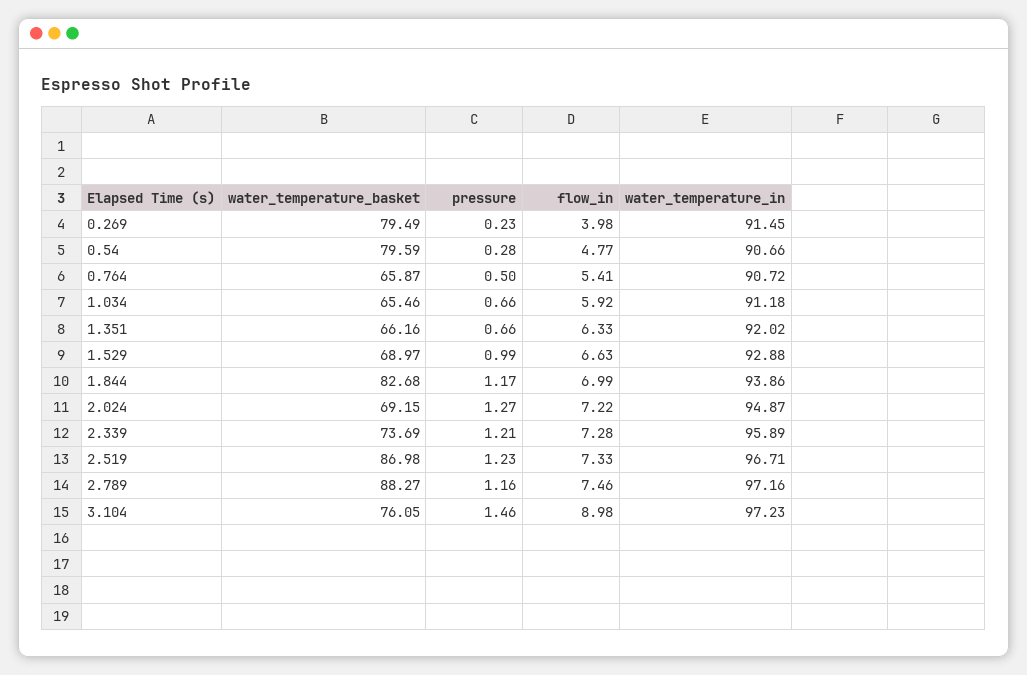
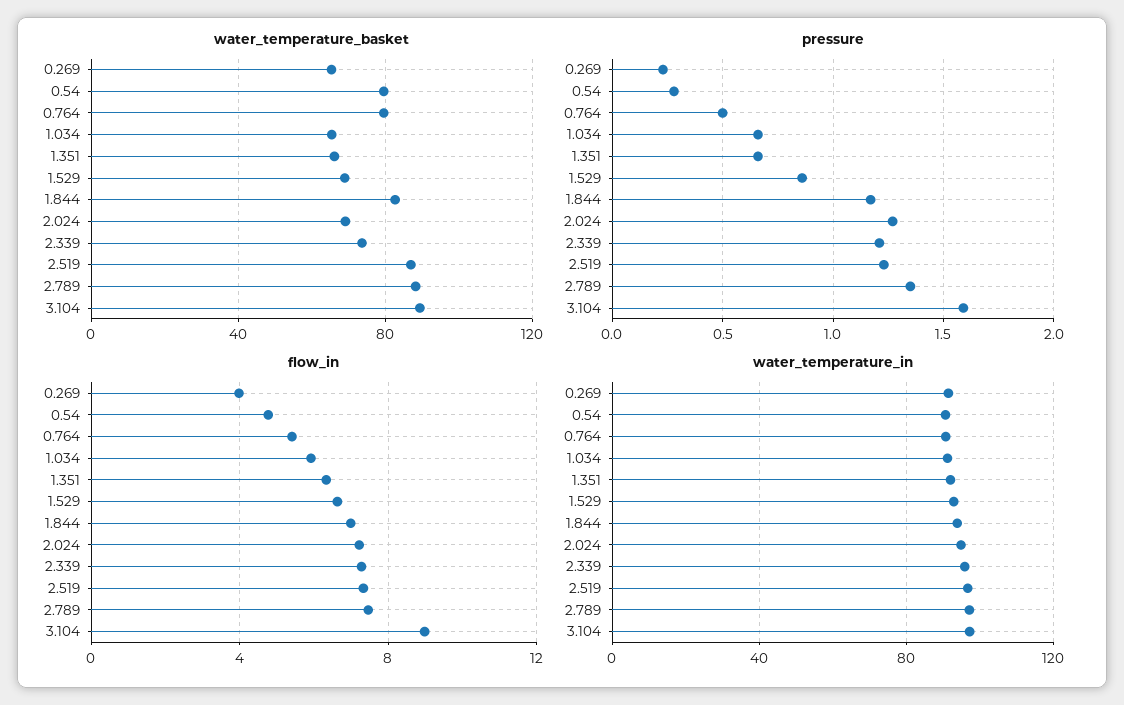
  {
    "water_temperature_basket": {
-     "0.269": 79.49,
+     "0.269": 65,
      "0.54": 79.59,
-     "0.764": 65.87,
+     "0.764": 80,
      "1.034": 65.46,
      "1.351": 66.16,
      "1.529": 68.97,
      "1.844": 82.68,
      "2.024": 69.15,
      "2.339": 73.69,
      "2.519": 86.98,
      "2.789": 88.27,
-     "3.104": 76.05
+     "3.104": 90
    },
    "pressure": {
      "0.269": 0.23,
      "0.54": 0.28,
      "0.764": 0.5,
      "1.034": 0.66,
      "1.351": 0.66,
-     "1.529": 0.99,
+     "1.529": 0.85,
      "1.844": 1.17,
      "2.024": 1.27,
      "2.339": 1.21,
      "2.519": 1.23,
-     "2.789": 1.16,
+     "2.789": 1.35,
-     "3.104": 1.46
+     "3.104": 1.6
    },
    "flow_in": {
      "0.269": 3.98,
      "0.54": 4.77,
      "0.764": 5.41,
      "1.034": 5.92,
      "1.351": 6.33,
      "1.529": 6.63,
      "1.844": 6.99,
      "2.024": 7.22,
      "2.339": 7.28,
      "2.519": 7.33,
      "2.789": 7.46,
      "3.104": 8.98
    },
    "water_temperature_in": {
      "0.269": 91.45,
      "0.54": 90.66,
      "0.764": 90.72,
      "1.034": 91.18,
      "1.351": 92.02,
      "1.529": 92.88,
      "1.844": 93.86,
      "2.024": 94.87,
      "2.339": 95.89,
      "2.519": 96.71,
      "2.789": 97.16,
      "3.104": 97.23
    }
  }

